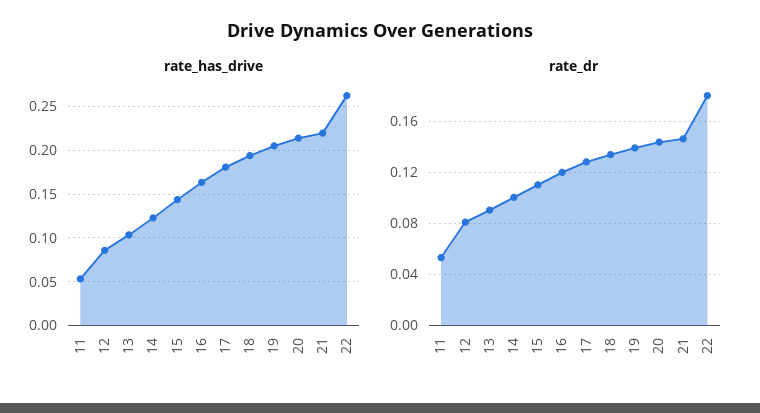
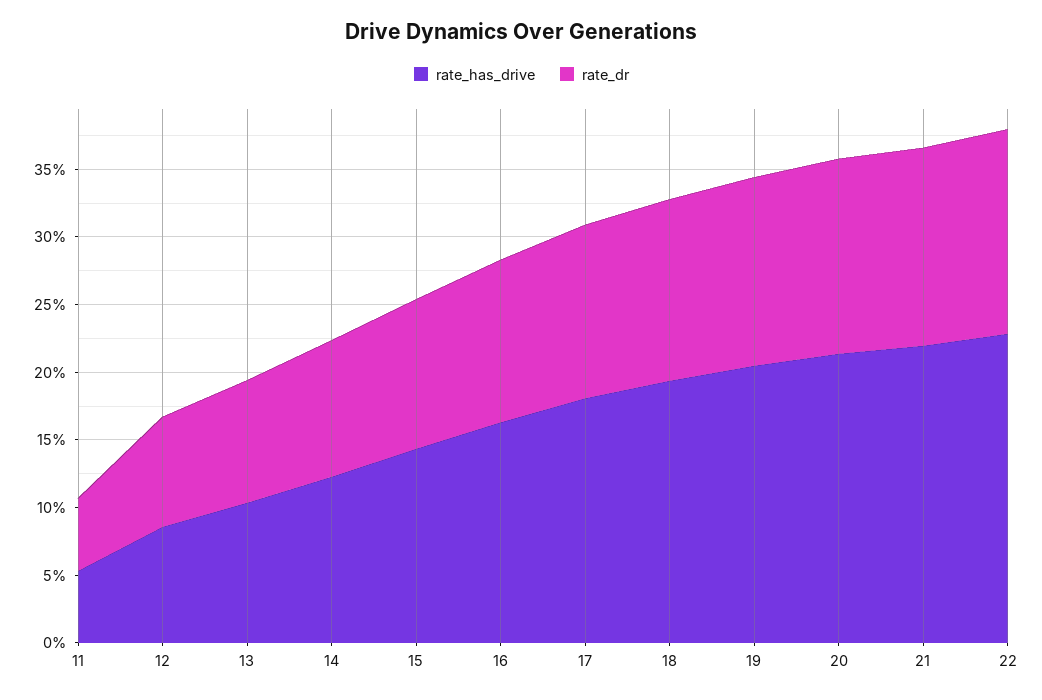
  {
    "rate_has_drive": {
      "11": 0.05,
      "12": 0.09,
      "13": 0.1,
      "14": 0.12,
      "15": 0.14,
      "16": 0.16,
      "17": 0.18,
      "18": 0.19,
      "19": 0.2,
      "20": 0.21,
      "21": 0.22,
-     "22": 0.26
+     "22": 0.23
    },
    "rate_dr": {
      "11": 0.055,
      "12": 0.08,
      "13": 0.09,
      "14": 0.1,
      "15": 0.11,
      "16": 0.12,
      "17": 0.13,
      "18": 0.135,
      "19": 0.14,
      "20": 0.145,
      "21": 0.145,
-     "22": 0.18
+     "22": 0.15
    }
  }

